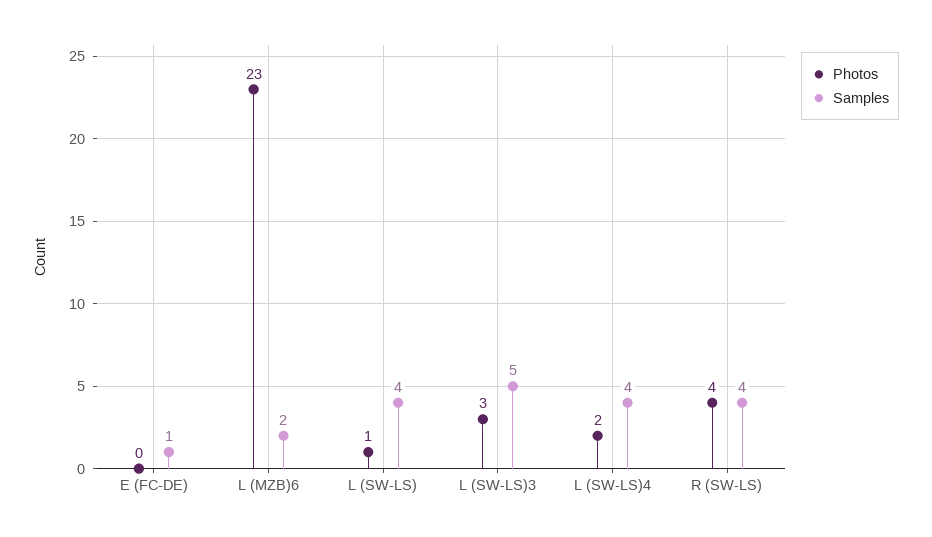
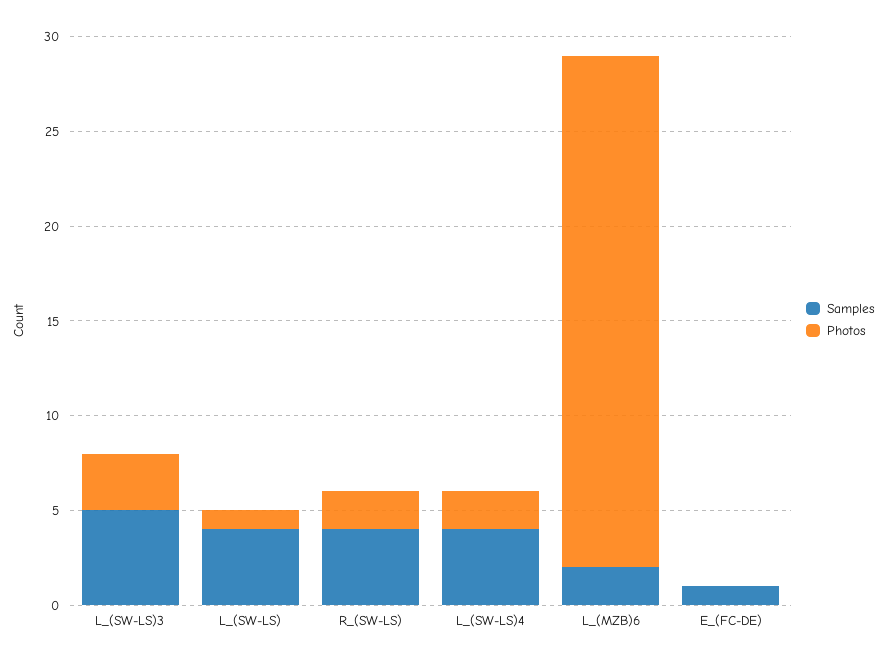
  {
    "Photos": {
      "E (FC-DE)": 0,
-     "L (MZB)6": 23,
+     "L (MZB)6": 27,
      "L (SW-LS)": 1,
      "L (SW-LS)3": 3,
      "L (SW-LS)4": 2,
-     "R (SW-LS)": 4
+     "R (SW-LS)": 2
    },
    "Samples": {
      "E (FC-DE)": 1,
      "L (MZB)6": 2,
      "L (SW-LS)": 4,
      "L (SW-LS)3": 5,
      "L (SW-LS)4": 4,
      "R (SW-LS)": 4
    }
  }

